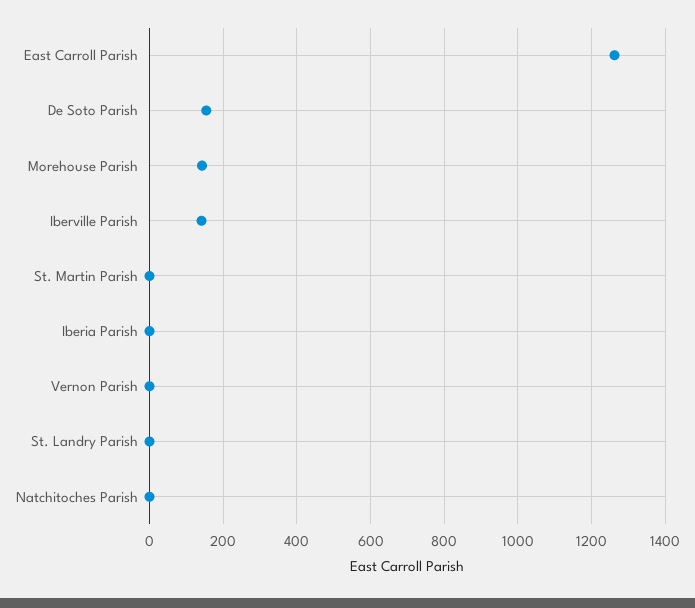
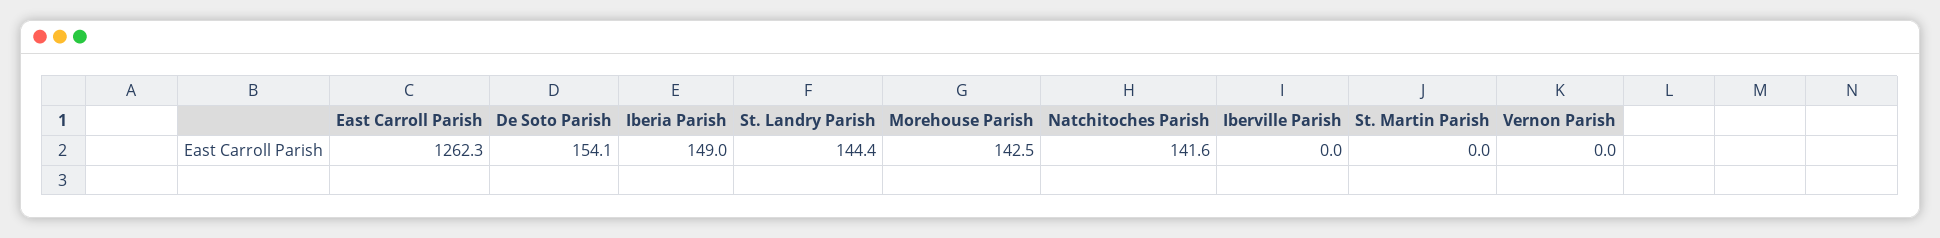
  {
    "East Carroll Parish": 1262.3,
    "De Soto Parish": 154.1,
    "Morehouse Parish": 142.5,
-   "Iberville Parish": 140,
+   "Iberville Parish": 0,
    "St. Martin Parish": 0,
-   "Iberia Parish": 0,
+   "Iberia Parish": 149,
    "Vernon Parish": 0,
-   "St. Landry Parish": 0,
+   "St. Landry Parish": 144.4,
-   "Natchitoches Parish": 0
+   "Natchitoches Parish": 141.6
  }

